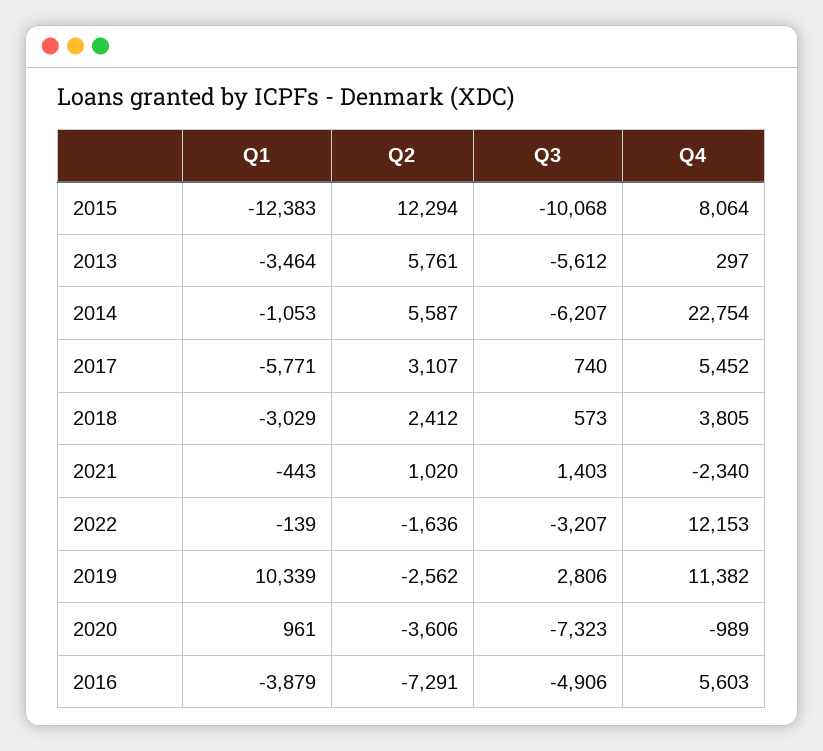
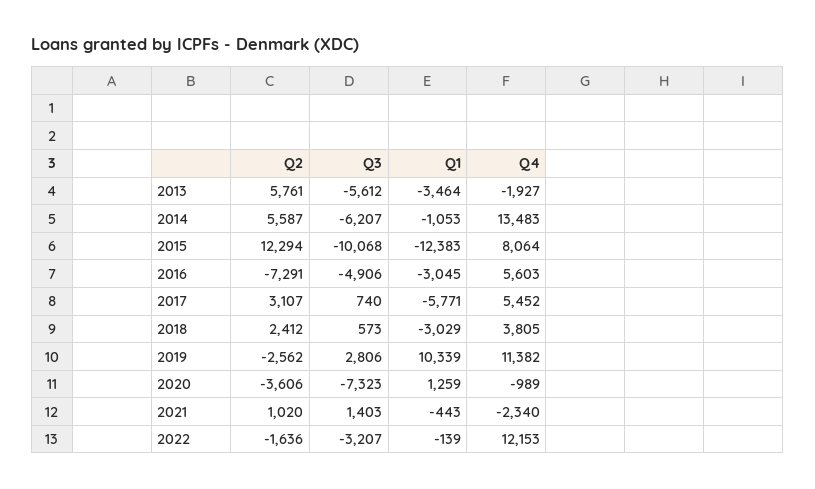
  {
    "Q1": {
      "2015": -12383,
      "2013": -3464,
      "2014": -1053,
      "2017": -5771,
      "2018": -3029,
      "2021": -443,
      "2022": -139,
      "2019": 10339,
-     "2020": 961,
+     "2020": 1259,
-     "2016": -3879
+     "2016": -3045
    },
    "Q2": {
      "2015": 12294,
      "2013": 5761,
      "2014": 5587,
      "2017": 3107,
      "2018": 2412,
      "2021": 1020,
      "2022": -1636,
      "2019": -2562,
      "2020": -3606,
      "2016": -7291
    },
    "Q3": {
      "2015": -10068,
      "2013": -5612,
      "2014": -6207,
      "2017": 740,
      "2018": 573,
      "2021": 1403,
      "2022": -3207,
      "2019": 2806,
      "2020": -7323,
      "2016": -4906
    },
    "Q4": {
      "2015": 8064,
-     "2013": 297,
+     "2013": -1927,
-     "2014": 22754,
+     "2014": 13483,
      "2017": 5452,
      "2018": 3805,
      "2021": -2340,
      "2022": 12153,
      "2019": 11382,
      "2020": -989,
      "2016": 5603
    }
  }

